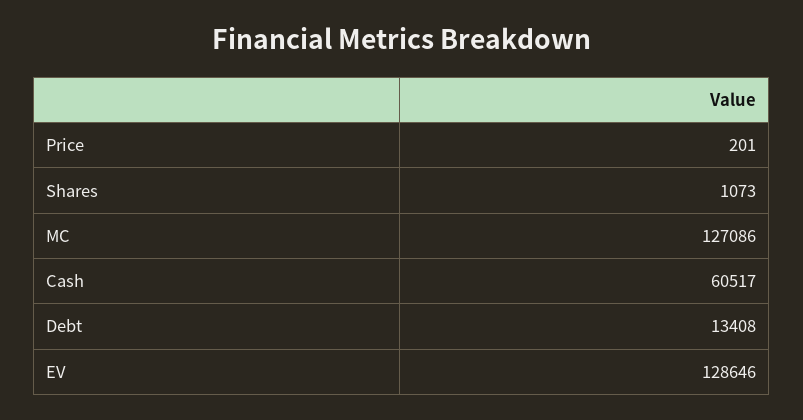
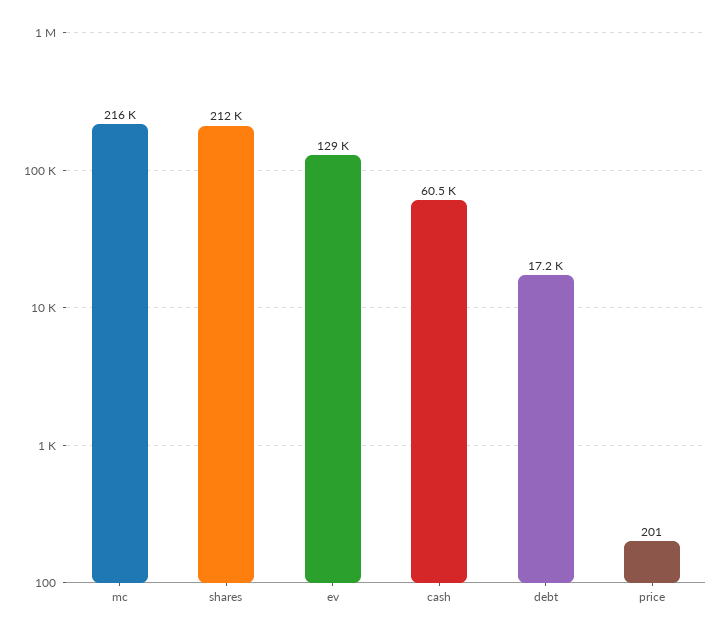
  {
    "Price": 201,
-   "Shares": 1073,
+   "Shares": 212000,
-   "MC": 127086,
+   "MC": 216000,
    "Cash": 60517,
-   "Debt": 13408,
+   "Debt": 17200,
    "EV": 128646
  }

